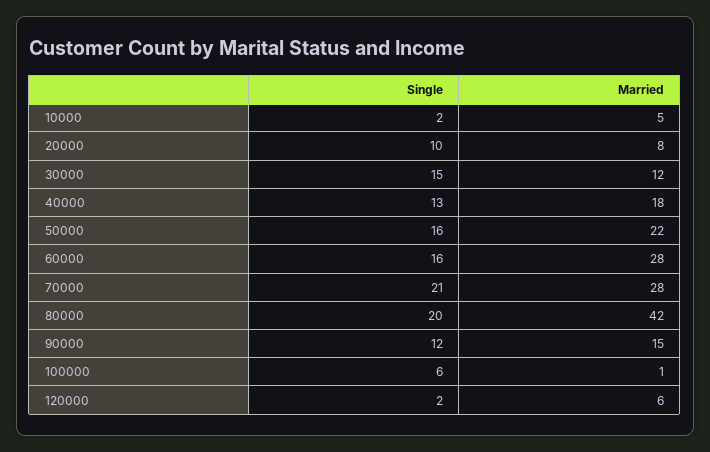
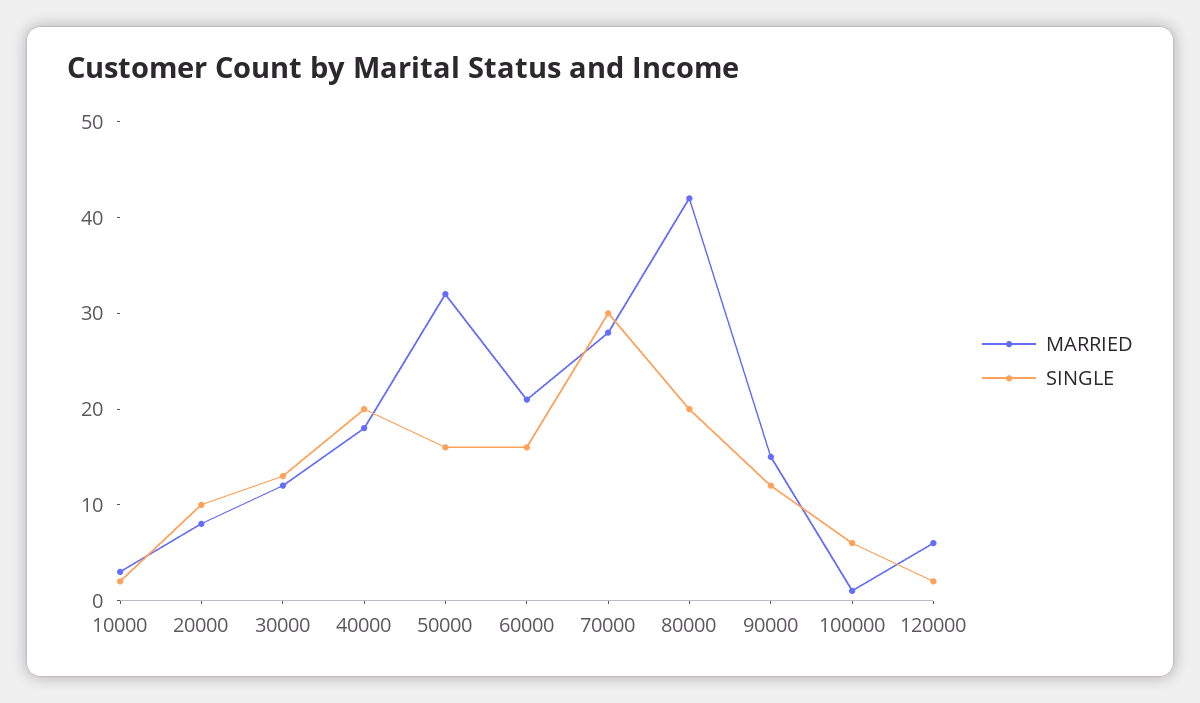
  {
    "Single": {
      "10000": 2,
      "20000": 10,
-     "30000": 15,
+     "30000": 13,
-     "40000": 13,
+     "40000": 20,
      "50000": 16,
      "60000": 16,
-     "70000": 21,
+     "70000": 30,
      "80000": 20,
      "90000": 12,
      "100000": 6,
      "120000": 2
    },
    "Married": {
-     "10000": 5,
+     "10000": 3,
      "20000": 8,
      "30000": 12,
      "40000": 18,
-     "50000": 22,
+     "50000": 32,
-     "60000": 28,
+     "60000": 21,
      "70000": 28,
      "80000": 42,
      "90000": 15,
      "100000": 1,
      "120000": 6
    }
  }

